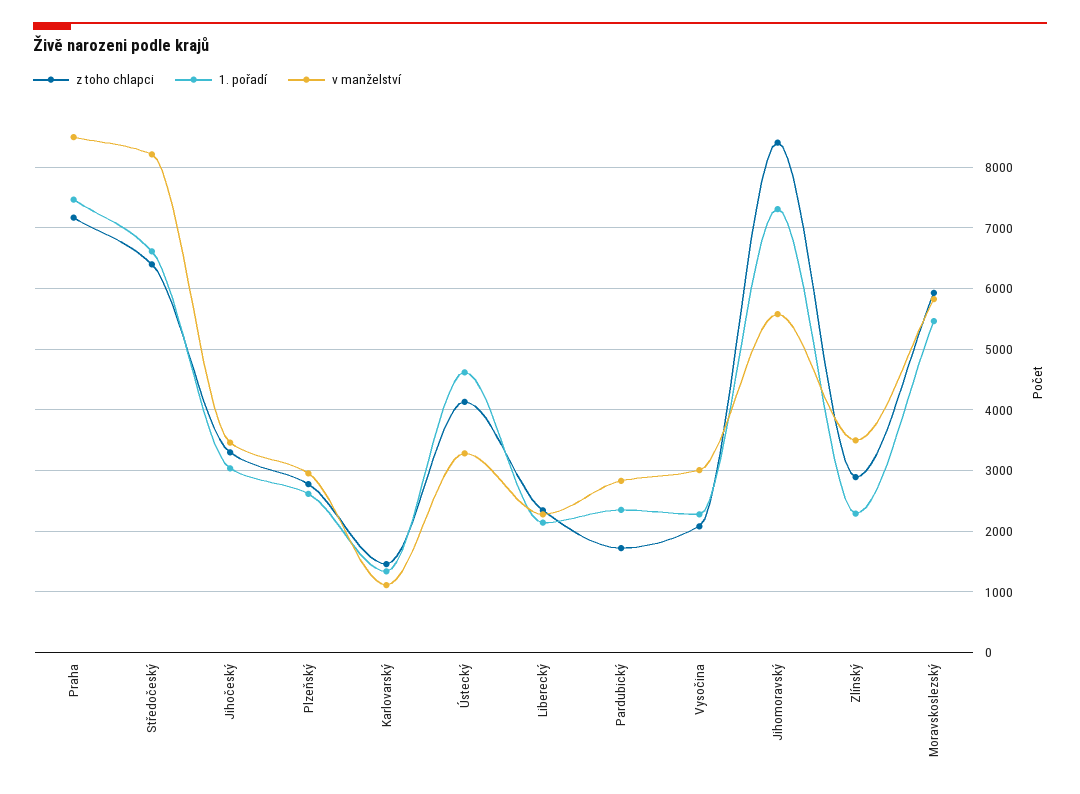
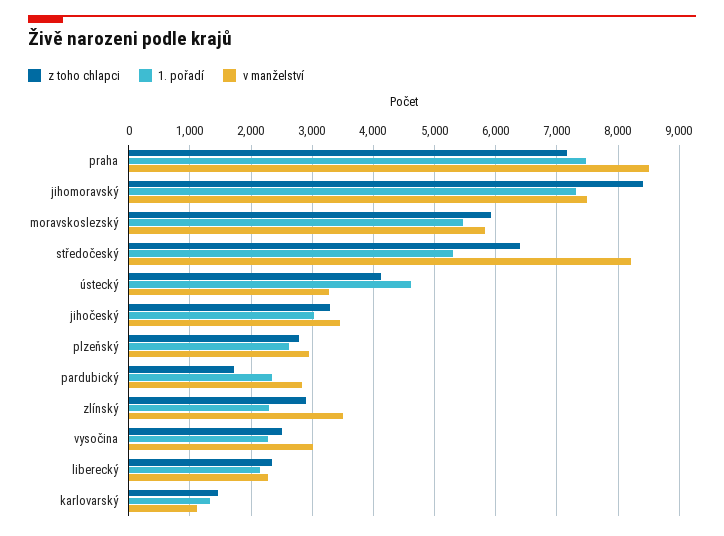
  {
    "z toho chlapci": {
      "Praha": 7200,
      "Středočeský": 6400,
      "Jihočeský": 3300,
      "Plzeňský": 2800,
      "Karlovarský": 1500,
      "Ústecký": 4100,
      "Liberecký": 2300,
      "Pardubický": 1700,
-     "Vysočina": 2100,
+     "Vysočina": 2500,
      "Jihomoravský": 8400,
      "Zlínský": 2900,
      "Moravskoslezský": 5900
    },
    "1. pořadí": {
      "Praha": 7500,
-     "Středočeský": 6600,
+     "Středočeský": 5300,
      "Jihočeský": 3000,
      "Plzeňský": 2600,
      "Karlovarský": 1300,
      "Ústecký": 4600,
      "Liberecký": 2100,
      "Pardubický": 2300,
      "Vysočina": 2300,
      "Jihomoravský": 7300,
      "Zlínský": 2300,
      "Moravskoslezský": 5500
    },
    "v manželství": {
      "Praha": 8500,
      "Středočeský": 8200,
      "Jihočeský": 3500,
      "Plzeňský": 3000,
      "Karlovarský": 1100,
      "Ústecký": 3300,
      "Liberecký": 2300,
      "Pardubický": 2800,
      "Vysočina": 3000,
-     "Jihomoravský": 5600,
+     "Jihomoravský": 7500,
      "Zlínský": 3500,
      "Moravskoslezský": 5800
    }
  }

